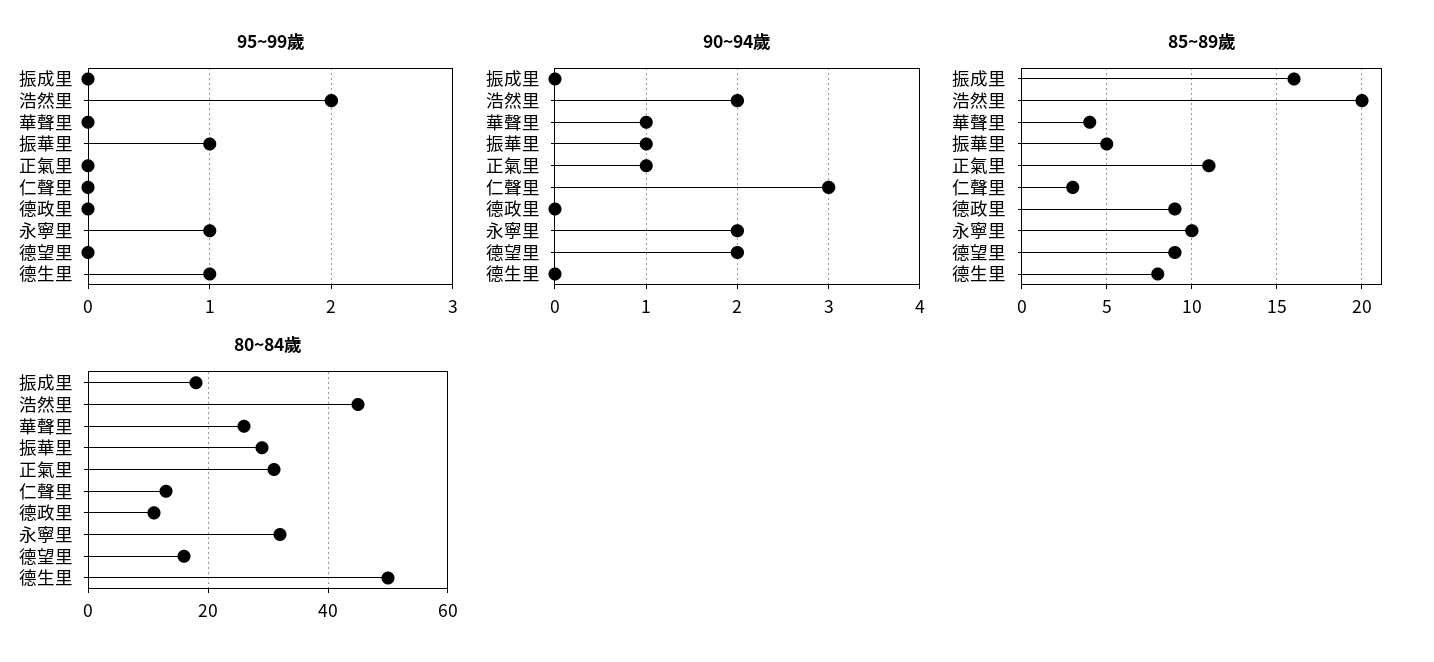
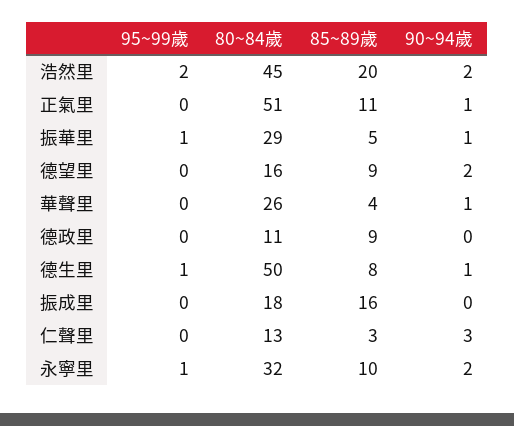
  {
    "95~99歲": {
      "振成里": 0,
      "浩然里": 2,
      "華聲里": 0,
      "振華里": 1,
      "正氣里": 0,
      "仁聲里": 0,
      "德政里": 0,
      "永寧里": 1,
      "德望里": 0,
      "德生里": 1
    },
    "90~94歲": {
      "振成里": 0,
      "浩然里": 2,
      "華聲里": 1,
      "振華里": 1,
      "正氣里": 1,
      "仁聲里": 3,
      "德政里": 0,
      "永寧里": 2,
      "德望里": 2,
-     "德生里": 0
+     "德生里": 1
    },
    "85~89歲": {
      "振成里": 16,
      "浩然里": 20,
      "華聲里": 4,
      "振華里": 5,
      "正氣里": 11,
      "仁聲里": 3,
      "德政里": 9,
      "永寧里": 10,
      "德望里": 9,
      "德生里": 8
    },
    "80~84歲": {
      "振成里": 18,
      "浩然里": 45,
      "華聲里": 26,
      "振華里": 29,
-     "正氣里": 30,
+     "正氣里": 51,
      "仁聲里": 13,
      "德政里": 11,
      "永寧里": 32,
      "德望里": 16,
      "德生里": 50
    }
  }

